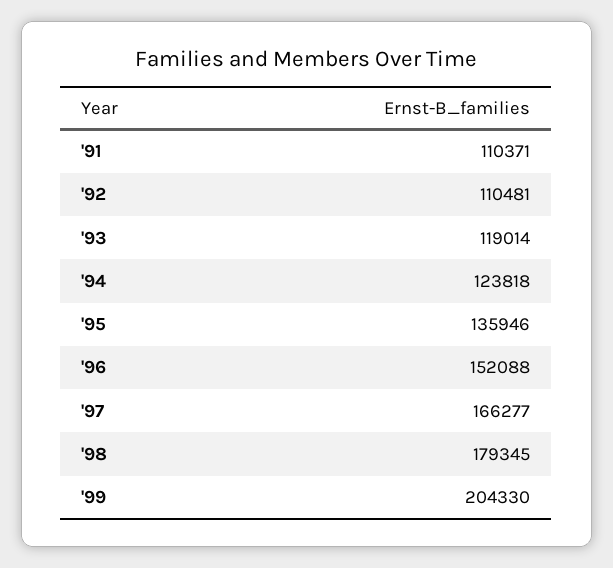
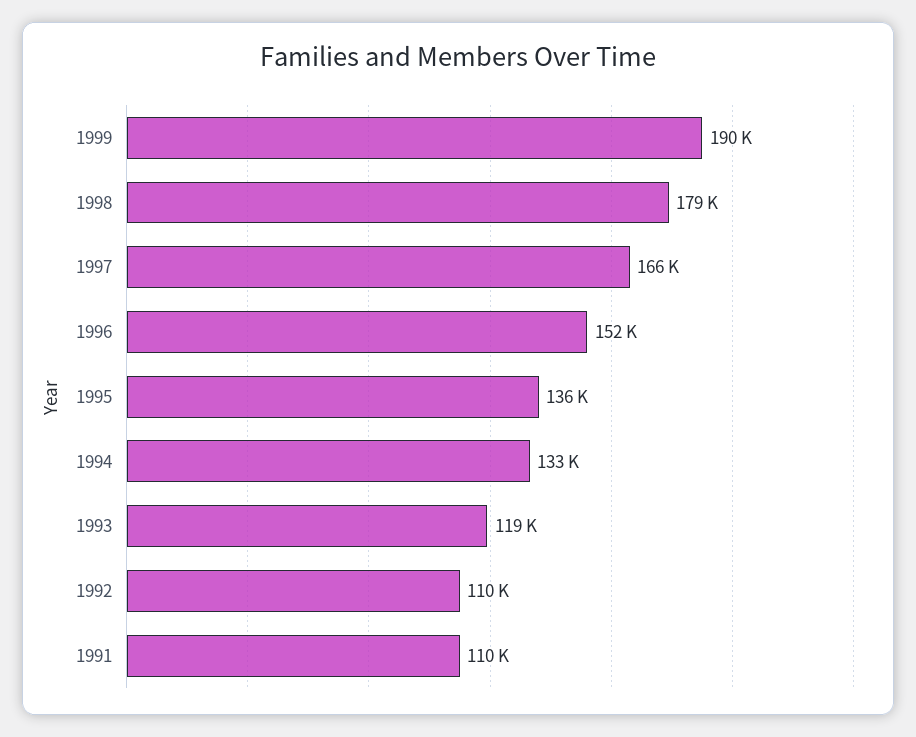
  {
    "'91": 110371,
    "'92": 110481,
    "'93": 119014,
-   "'94": 123818,
+   "'94": 133000,
    "'95": 135946,
    "'96": 152088,
    "'97": 166277,
    "'98": 179345,
-   "'99": 204330
+   "'99": 190000
  }

